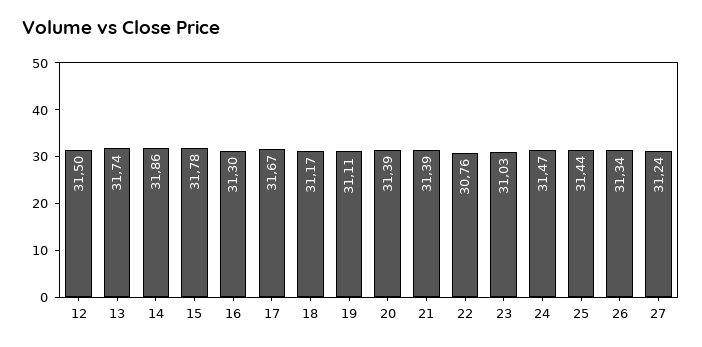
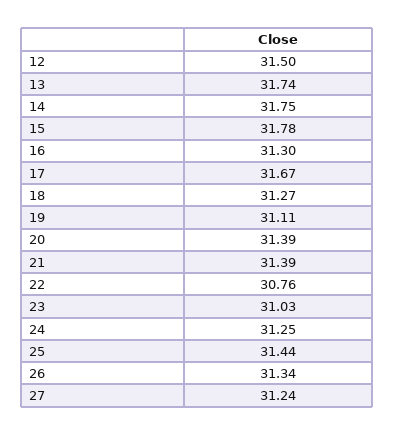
  {
    "12": 31.5,
    "13": 31.74,
-   "14": 31.86,
+   "14": 31.75,
    "15": 31.78,
    "16": 31.3,
    "17": 31.67,
-   "18": 31.17,
+   "18": 31.27,
    "19": 31.11,
    "20": 31.39,
    "21": 31.39,
    "22": 30.76,
    "23": 31.03,
-   "24": 31.47,
+   "24": 31.25,
    "25": 31.44,
    "26": 31.34,
    "27": 31.24
  }

